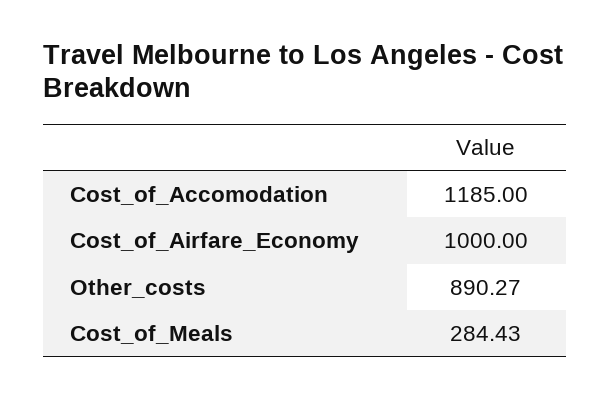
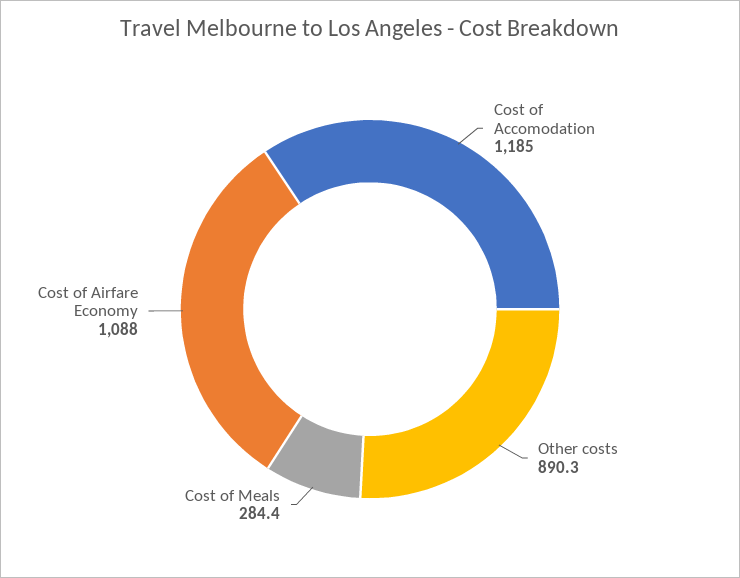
  {
    "Cost_of_Accomodation": 1185,
-   "Cost_of_Airfare_Economy": 1000,
+   "Cost_of_Airfare_Economy": 1088,
    "Other_costs": 890.27,
    "Cost_of_Meals": 284.43
  }

